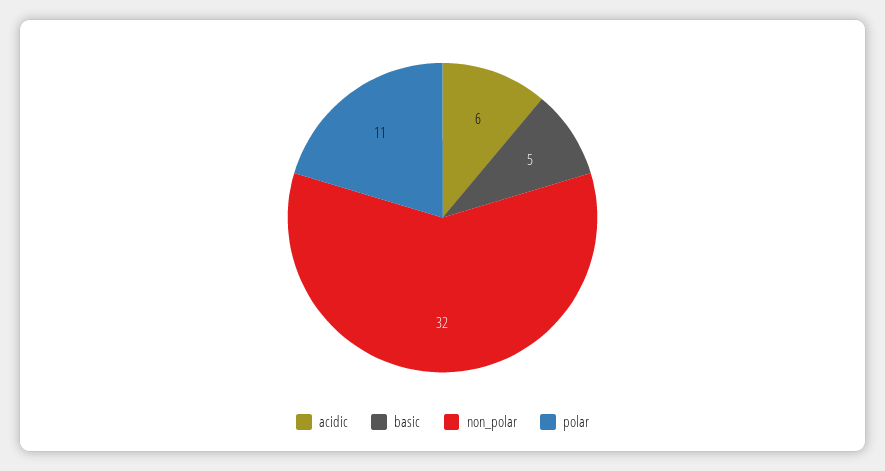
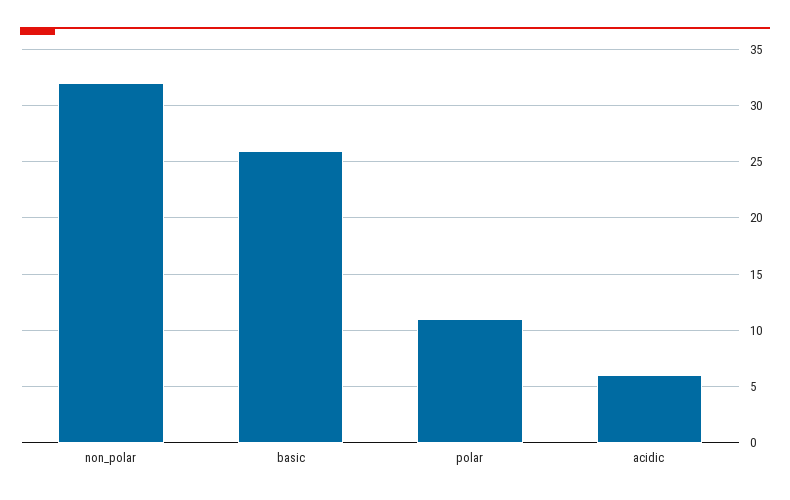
  {
    "acidic": 6,
-   "basic": 5,
+   "basic": 26,
    "non_polar": 32,
    "polar": 11
  }

